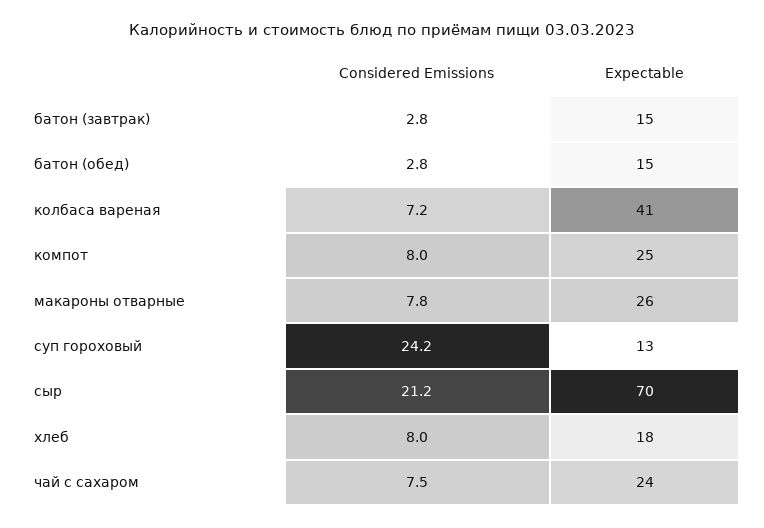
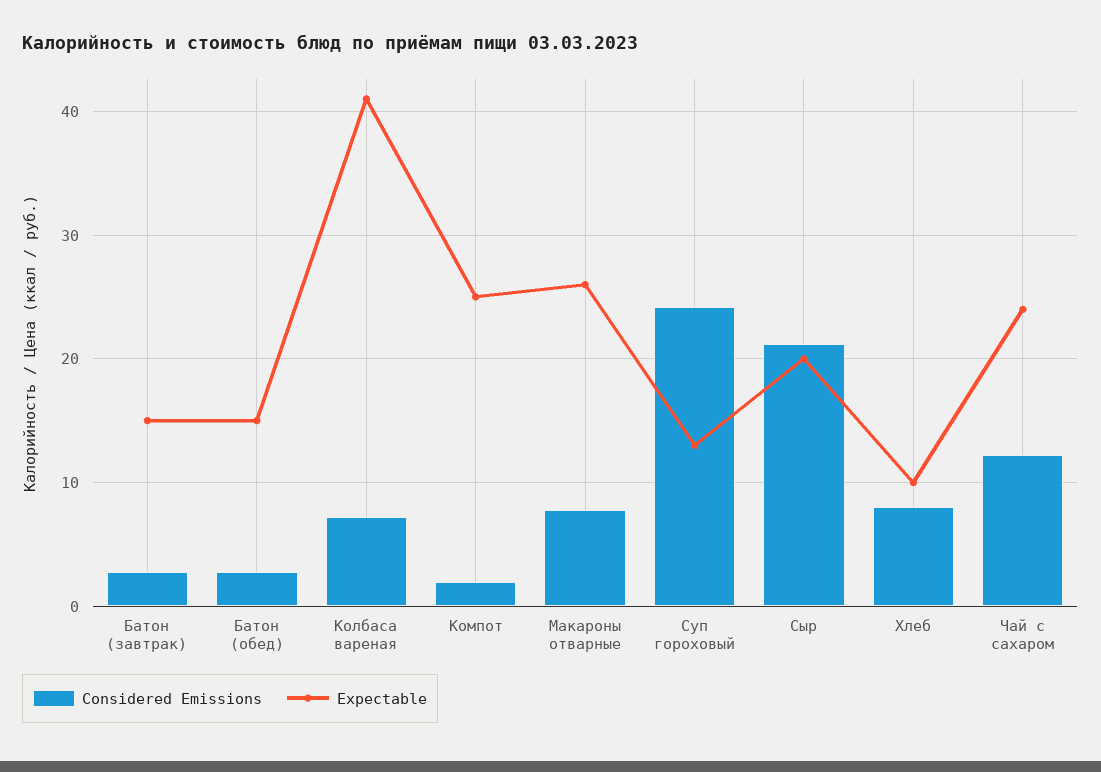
  {
    "Considered Emissions": {
      "батон (завтрак)": 2.8,
      "батон (обед)": 2.8,
      "колбаса вареная": 7.2,
-     "компот": 8,
+     "компот": 2,
      "макароны отварные": 7.8,
      "суп гороховый": 24.2,
      "сыр": 21.2,
      "хлеб": 8,
-     "чай с сахаром": 7.5
+     "чай с сахаром": 12
    },
    "Expectable": {
      "батон (завтрак)": 15,
      "батон (обед)": 15,
      "колбаса вареная": 41,
      "компот": 25,
      "макароны отварные": 26,
      "суп гороховый": 13,
-     "сыр": 70,
+     "сыр": 20,
-     "хлеб": 18,
+     "хлеб": 10,
      "чай с сахаром": 24
    }
  }

